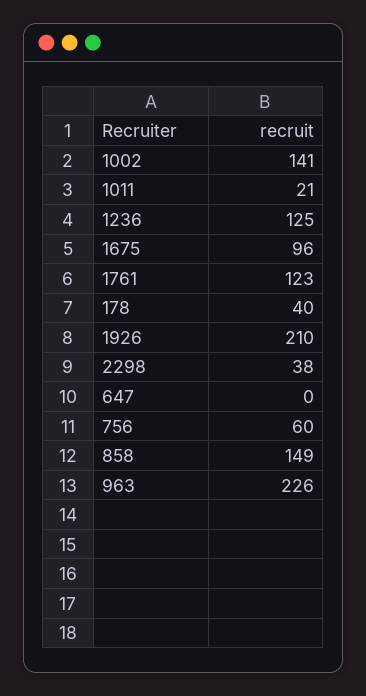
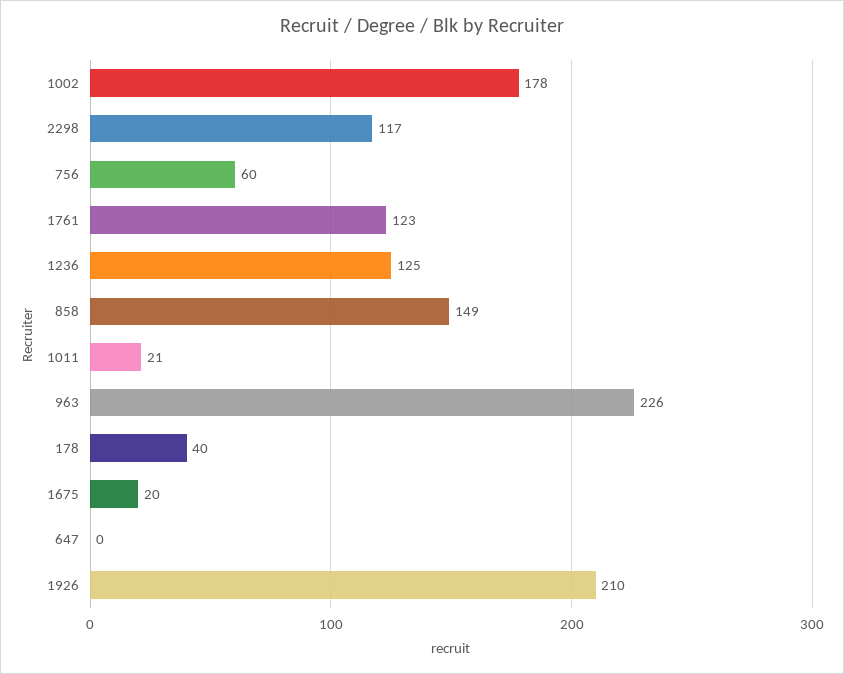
  {
-   "1002": 141,
+   "1002": 178,
    "1011": 21,
    "1236": 125,
-   "1675": 96,
+   "1675": 20,
    "1761": 123,
    "178": 40,
    "1926": 210,
-   "2298": 38,
+   "2298": 117,
    "647": 0,
    "756": 60,
    "858": 149,
    "963": 226
  }

